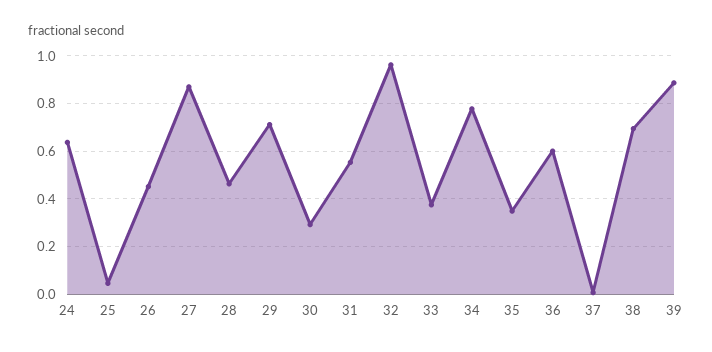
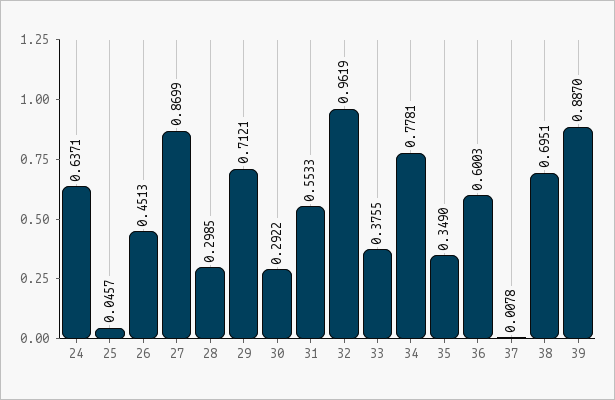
  {
    "24": 0.6371,
    "25": 0.0457,
    "26": 0.4513,
    "27": 0.8699,
-   "28": 0.45,
+   "28": 0.2985,
    "29": 0.7121,
    "30": 0.2922,
    "31": 0.5533,
    "32": 0.9619,
    "33": 0.3755,
    "34": 0.7781,
    "35": 0.349,
    "36": 0.6003,
    "37": 0.0078,
    "38": 0.6951,
    "39": 0.887
  }

